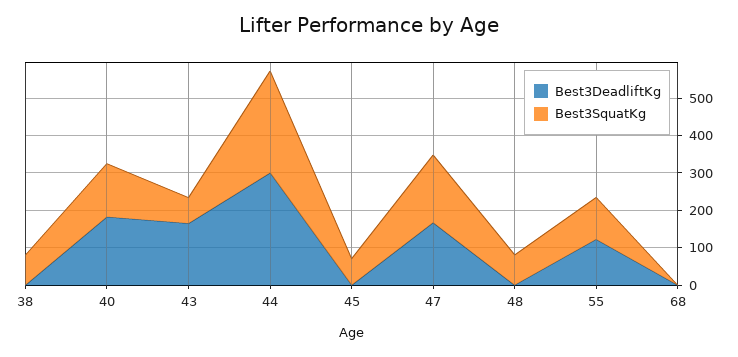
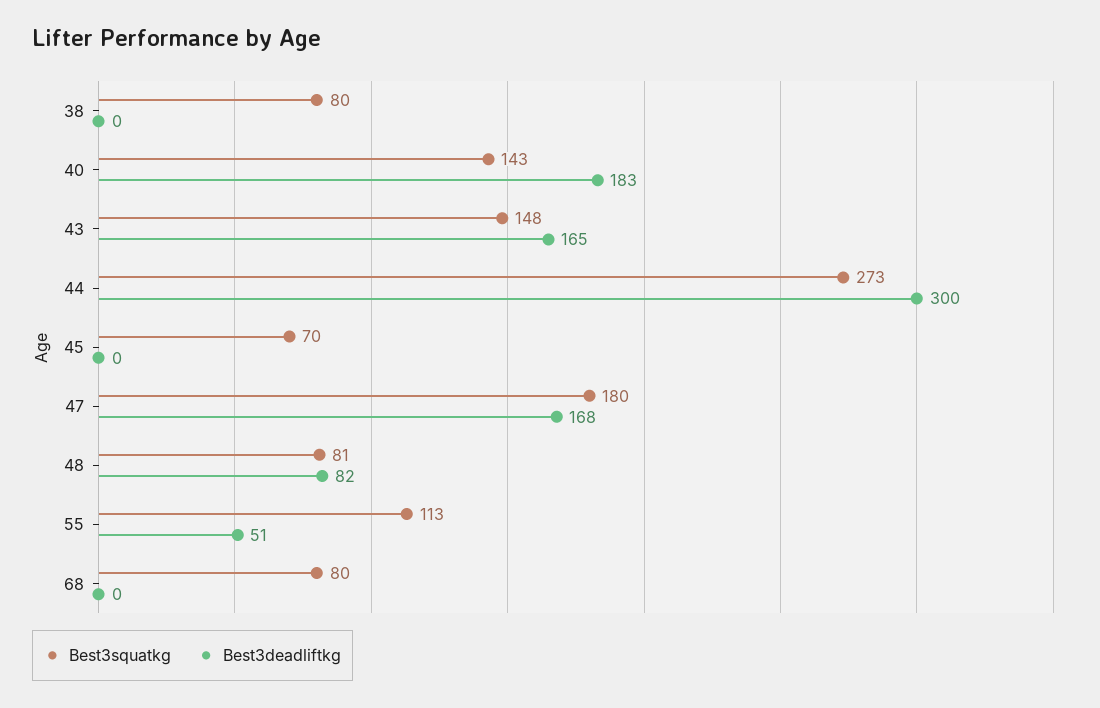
  {
    "Best3DeadliftKg": {
      "38": 0,
      "40": 183,
      "43": 165,
      "44": 300,
      "45": 0,
      "47": 168,
-     "48": 0,
+     "48": 82,
-     "55": 125,
+     "55": 51,
      "68": 0
    },
    "Best3SquatKg": {
      "38": 80,
      "40": 143,
-     "43": 75,
+     "43": 148,
      "44": 273,
      "45": 70,
      "47": 180,
      "48": 81,
      "55": 113,
-     "68": 0
+     "68": 80
    }
  }

